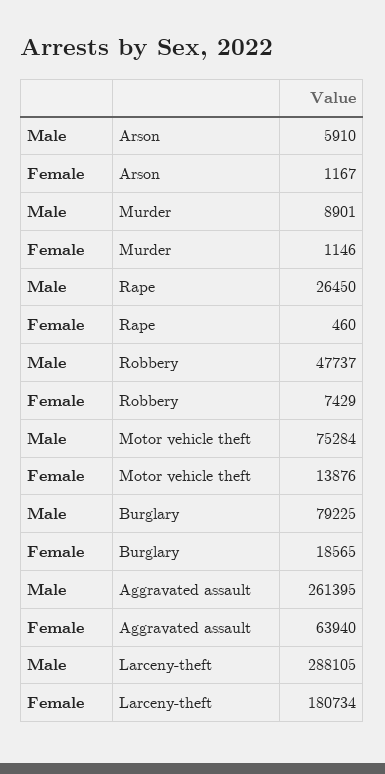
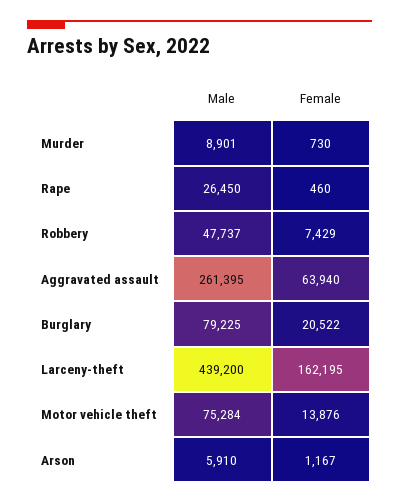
  {
    "Male": {
      "Arson": 5910,
      "Murder": 8901,
      "Rape": 26450,
      "Robbery": 47737,
      "Motor vehicle theft": 75284,
      "Burglary": 79225,
      "Aggravated assault": 261395,
-     "Larceny-theft": 288105
+     "Larceny-theft": 439200
    },
    "Female": {
      "Arson": 1167,
-     "Murder": 1146,
+     "Murder": 730,
      "Rape": 460,
      "Robbery": 7429,
      "Motor vehicle theft": 13876,
-     "Burglary": 18565,
+     "Burglary": 20522,
      "Aggravated assault": 63940,
-     "Larceny-theft": 180734
+     "Larceny-theft": 162195
    }
  }

